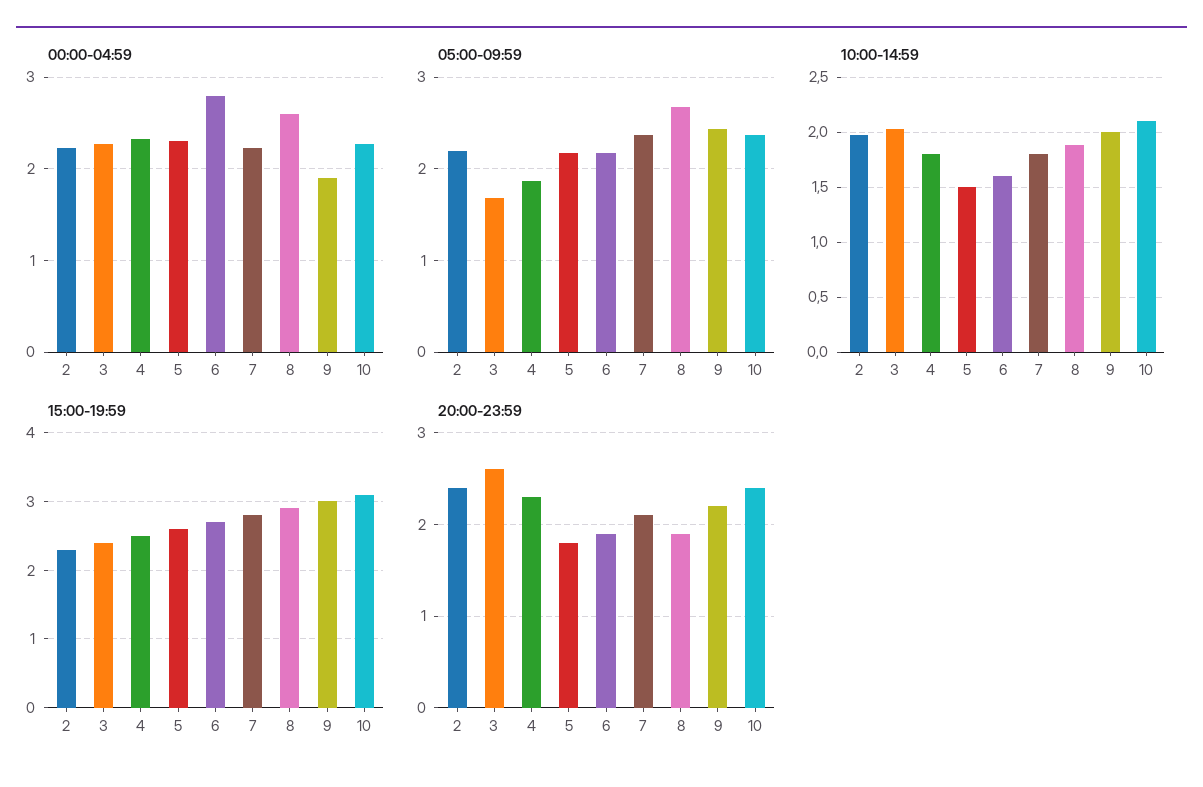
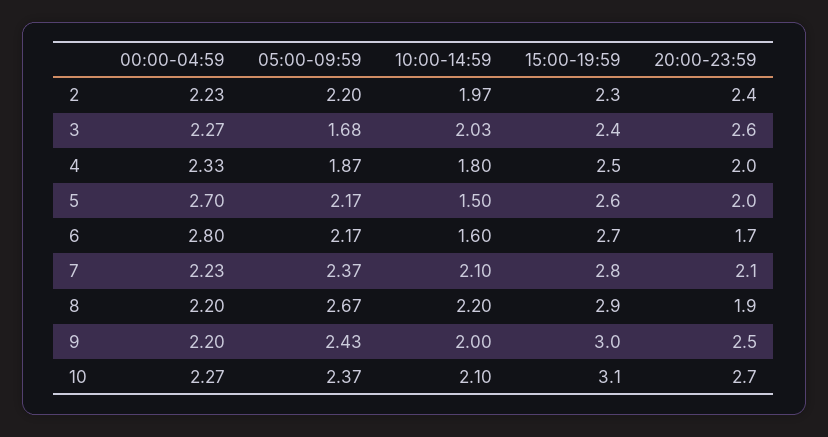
  {
    "00:00-04:59": {
      "2": 2.23,
      "3": 2.27,
      "4": 2.33,
-     "5": 2.3,
+     "5": 2.7,
      "6": 2.8,
      "7": 2.23,
-     "8": 2.6,
+     "8": 2.2,
-     "9": 1.9,
+     "9": 2.2,
      "10": 2.27
    },
    "05:00-09:59": {
      "2": 2.2,
      "3": 1.68,
      "4": 1.87,
      "5": 2.17,
      "6": 2.17,
      "7": 2.37,
      "8": 2.67,
      "9": 2.43,
      "10": 2.37
    },
    "10:00-14:59": {
      "2": 1.97,
      "3": 2.03,
      "4": 1.8,
      "5": 1.5,
      "6": 1.6,
-     "7": 1.8,
+     "7": 2.1,
-     "8": 1.9,
+     "8": 2.2,
      "9": 2,
      "10": 2.1
    },
    "15:00-19:59": {
      "2": 2.3,
      "3": 2.4,
      "4": 2.5,
      "5": 2.6,
      "6": 2.7,
      "7": 2.8,
      "8": 2.9,
      "9": 3,
      "10": 3.1
    },
    "20:00-23:59": {
      "2": 2.4,
      "3": 2.6,
-     "4": 2.3,
+     "4": 2,
-     "5": 1.8,
+     "5": 2,
-     "6": 1.9,
+     "6": 1.7,
      "7": 2.1,
      "8": 1.9,
-     "9": 2.2,
+     "9": 2.5,
-     "10": 2.4
+     "10": 2.7
    }
  }

